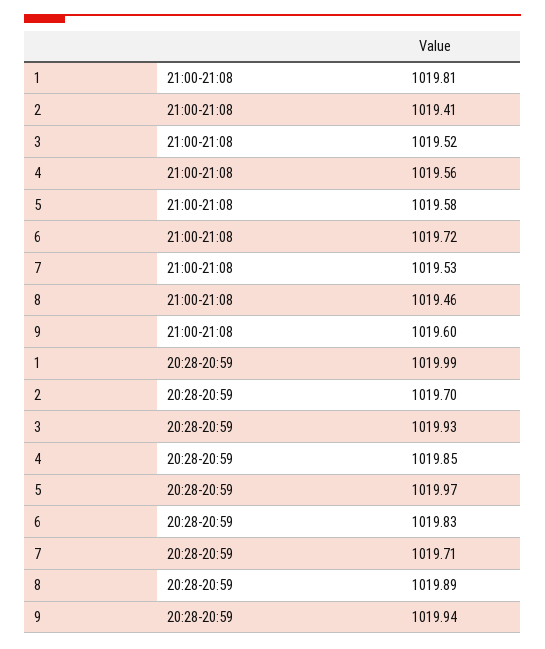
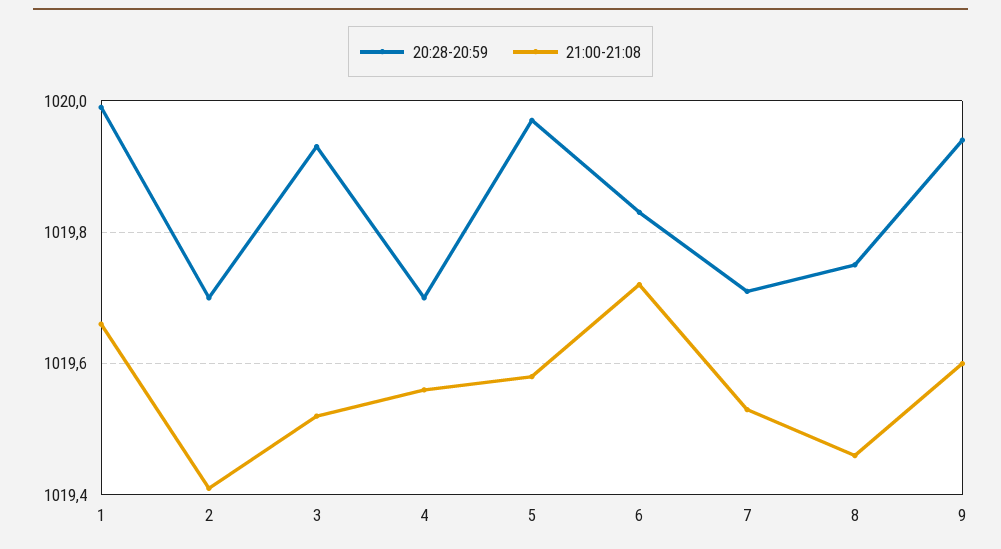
  {
    "21:00-21:08": {
-     "1": 1019.81,
+     "1": 1019.65,
      "2": 1019.41,
      "3": 1019.52,
      "4": 1019.56,
      "5": 1019.58,
      "6": 1019.72,
      "7": 1019.53,
      "8": 1019.46,
      "9": 1019.6
    },
    "20:28-20:59": {
      "1": 1019.99,
      "2": 1019.7,
      "3": 1019.93,
-     "4": 1019.85,
+     "4": 1019.7,
      "5": 1019.97,
      "6": 1019.83,
      "7": 1019.71,
-     "8": 1019.89,
+     "8": 1019.75,
      "9": 1019.94
    }
  }

